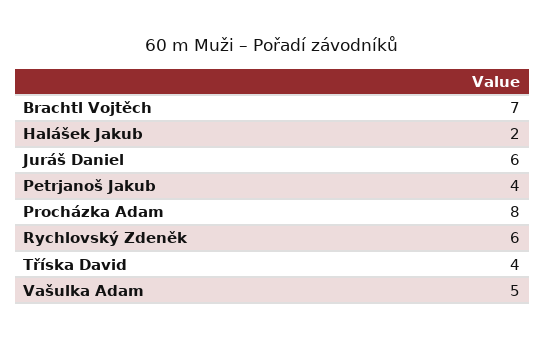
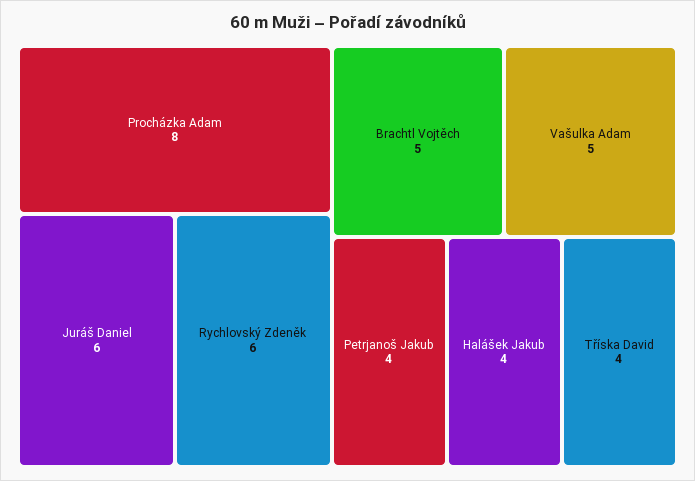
  {
-   "Brachtl Vojtěch": 7,
+   "Brachtl Vojtěch": 5,
-   "Halášek Jakub": 2,
+   "Halášek Jakub": 4,
    "Juráš Daniel": 6,
    "Petrjanoš Jakub": 4,
    "Procházka Adam": 8,
    "Rychlovský Zdeněk": 6,
    "Tříska David": 4,
    "Vašulka Adam": 5
  }

